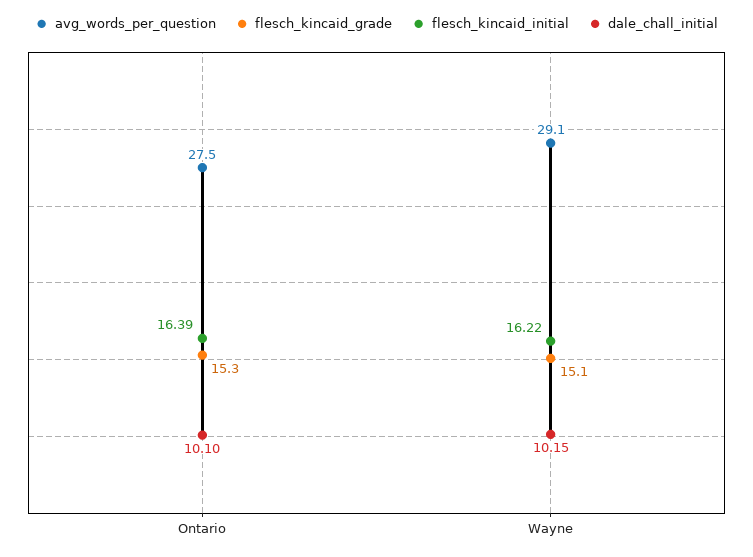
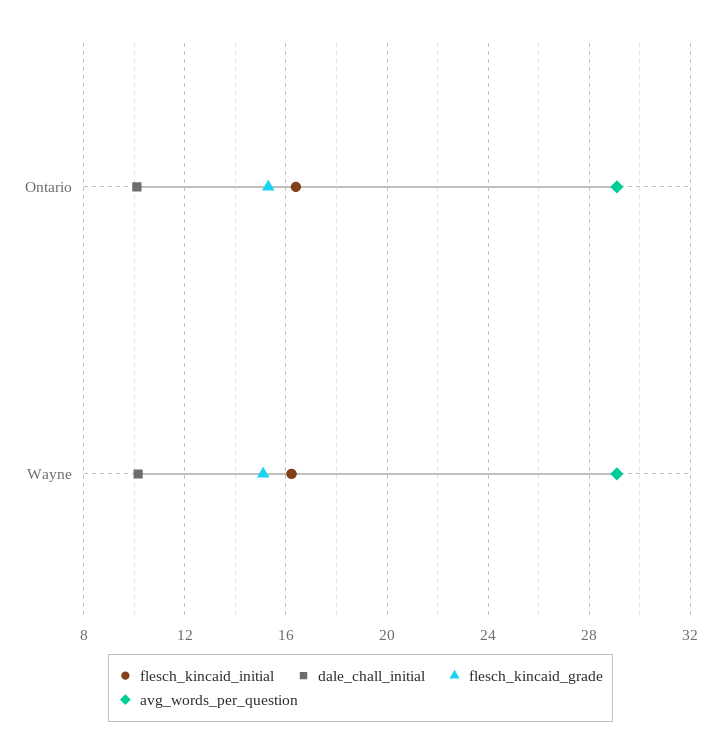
  {
    "avg_words_per_question": {
-     "Ontario": 27.5,
+     "Ontario": 29,
      "Wayne": 29.1
    },
    "flesch_kincaid_grade": {
      "Ontario": 15.3,
      "Wayne": 15.1
    },
    "flesch_kincaid_initial": {
      "Ontario": 16.39,
      "Wayne": 16.22
    },
    "dale_chall_initial": {
      "Ontario": 10.1,
      "Wayne": 10.15
    }
  }

